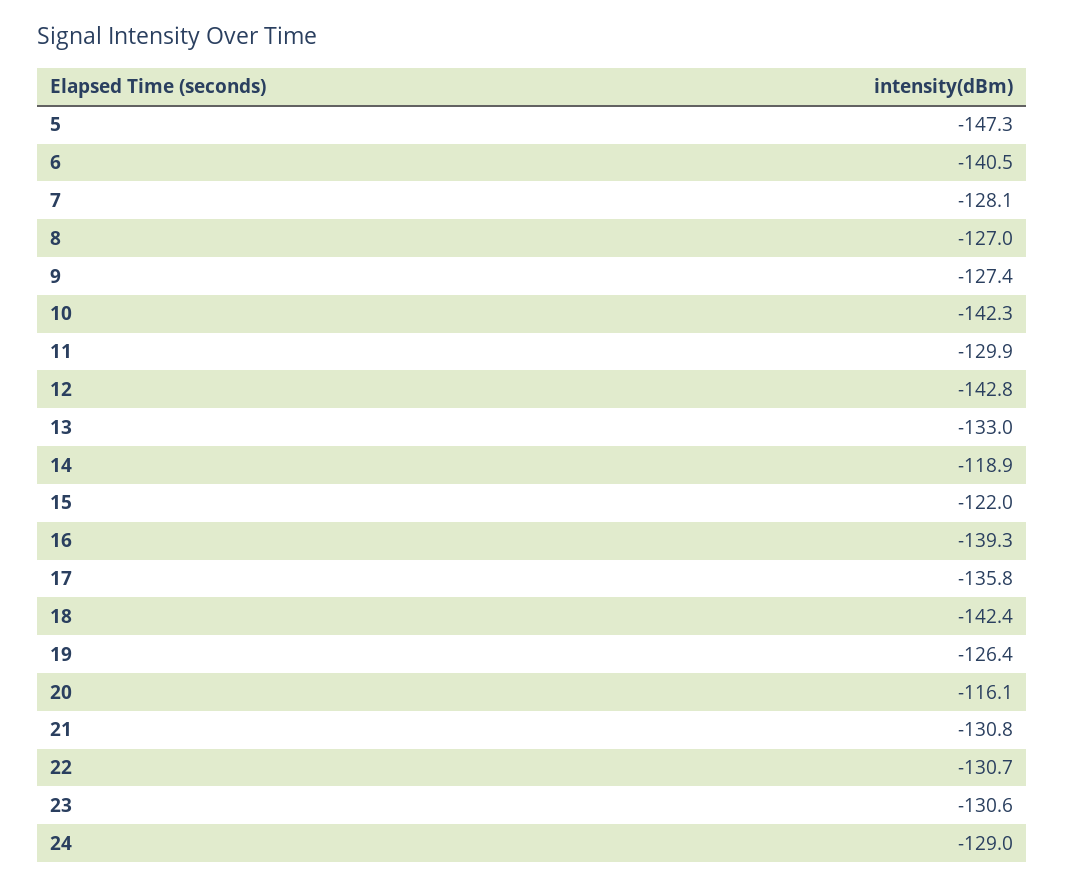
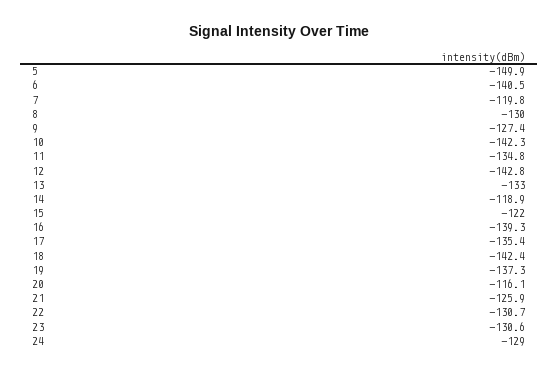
  {
-   "5": -147.3,
+   "5": -149.9,
    "6": -140.5,
-   "7": -128.1,
+   "7": -119.8,
-   "8": -127,
+   "8": -130,
    "9": -127.4,
    "10": -142.3,
-   "11": -129.9,
+   "11": -134.8,
    "12": -142.8,
    "13": -133,
    "14": -118.9,
    "15": -122,
    "16": -139.3,
-   "17": -135.8,
+   "17": -135.4,
    "18": -142.4,
-   "19": -126.4,
+   "19": -137.3,
    "20": -116.1,
-   "21": -130.8,
+   "21": -125.9,
    "22": -130.7,
    "23": -130.6,
    "24": -129
  }

